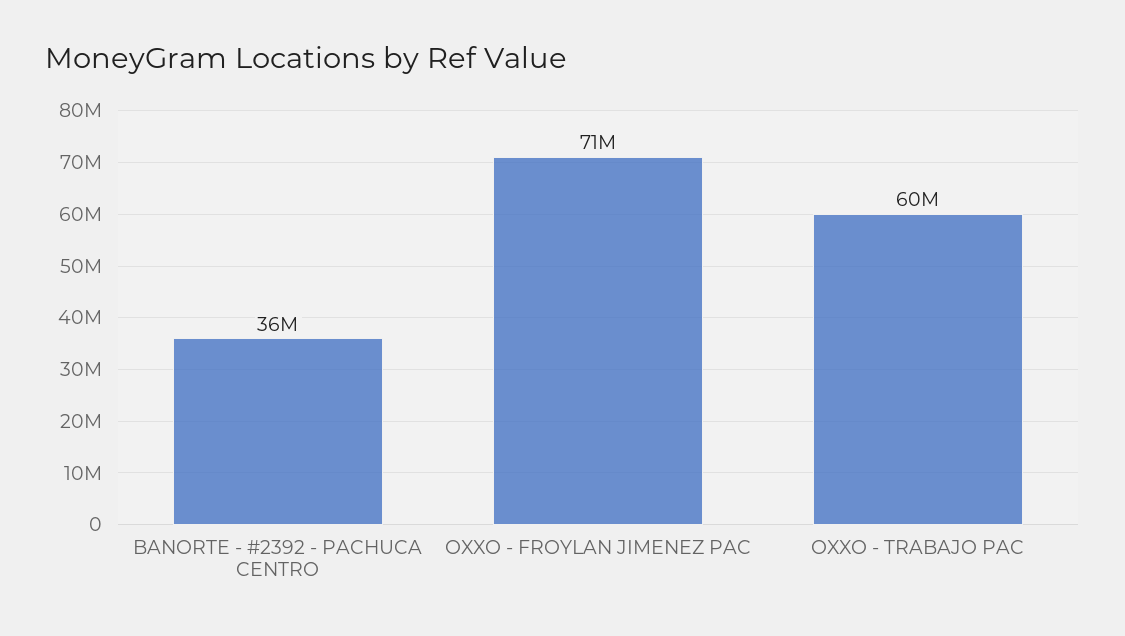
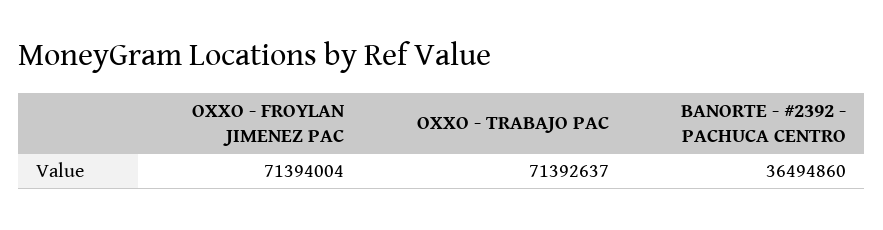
  {
    "BANORTE - #2392 - PACHUCA CENTRO": 36494860,
    "OXXO - FROYLAN JIMENEZ PAC": 71394004,
-   "OXXO - TRABAJO PAC": 60000000
+   "OXXO - TRABAJO PAC": 71392637
  }

